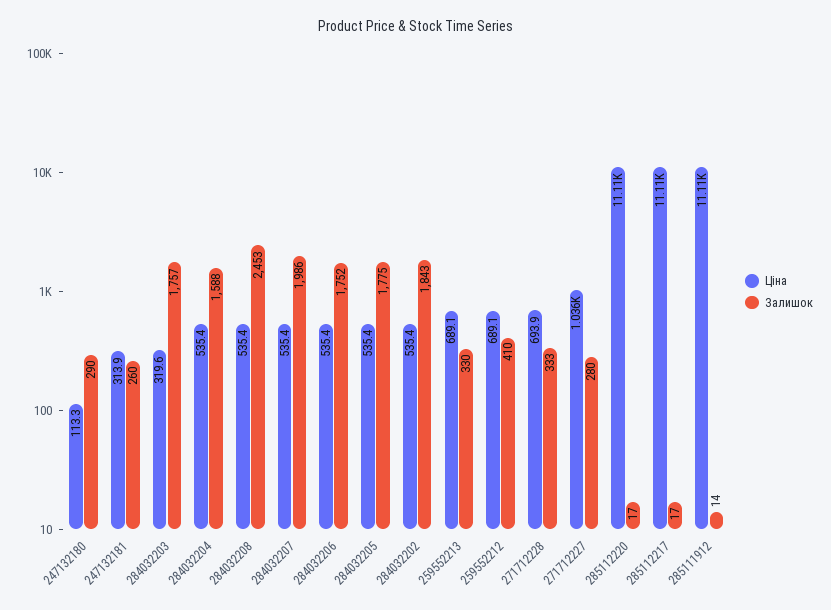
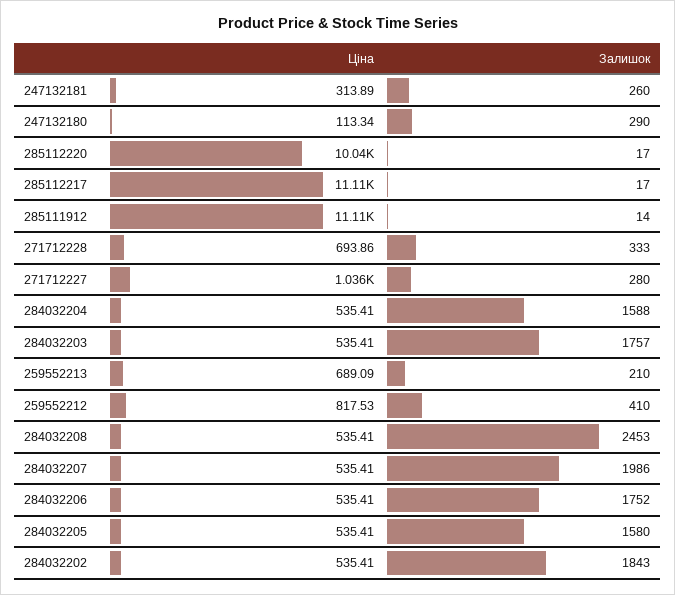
  {
    "Ціна": {
      "247132180": 113.34,
      "247132181": 313.89,
-     "284032203": 319.6,
+     "284032203": 535.41,
      "284032204": 535.41,
      "284032208": 535.41,
      "284032207": 535.41,
      "284032206": 535.41,
      "284032205": 535.41,
      "284032202": 535.41,
      "259552213": 689.09,
-     "259552212": 689.1,
+     "259552212": 817.53,
      "271712228": 693.86,
      "271712227": 1036,
-     "285112220": 11110,
+     "285112220": 10040,
      "285112217": 11110,
      "285111912": 11110
    },
    "Залишок": {
      "247132180": 290,
      "247132181": 260,
      "284032203": 1757,
      "284032204": 1588,
      "284032208": 2453,
      "284032207": 1986,
      "284032206": 1752,
-     "284032205": 1775,
+     "284032205": 1580,
      "284032202": 1843,
-     "259552213": 330,
+     "259552213": 210,
      "259552212": 410,
      "271712228": 333,
      "271712227": 280,
      "285112220": 17,
      "285112217": 17,
      "285111912": 14
    }
  }

